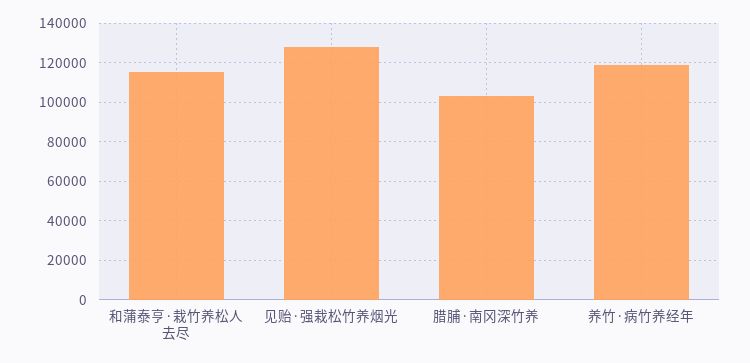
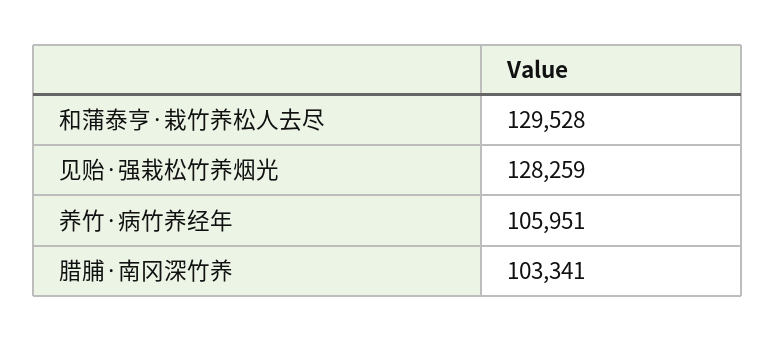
  {
-   "和蒲泰亨·栽竹养松人去尽": 115000,
+   "和蒲泰亨·栽竹养松人去尽": 129528,
    "见贻·强栽松竹养烟光": 128259,
    "腊脯·南冈深竹养": 103341,
-   "养竹·病竹养经年": 120000
+   "养竹·病竹养经年": 105951
  }

